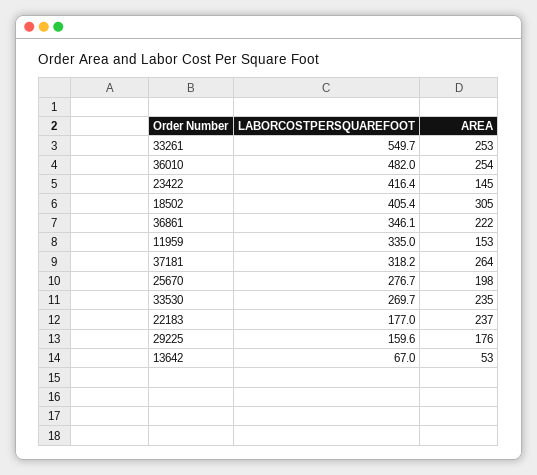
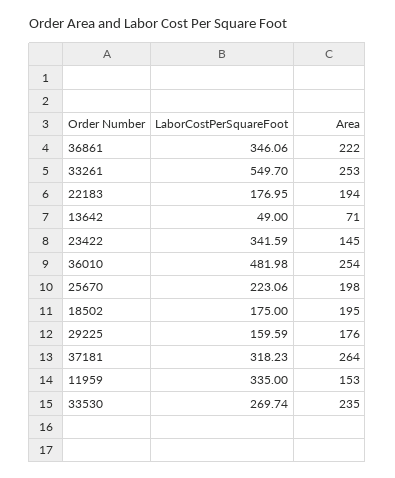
  {
    "LABORCOSTPERSQUAREFOOT": {
      "33261": 549.7,
      "36010": 481.98,
-     "23422": 416.4,
+     "23422": 341.59,
-     "18502": 405.4,
+     "18502": 175,
      "36861": 346.06,
      "11959": 335,
      "37181": 318.23,
-     "25670": 276.7,
+     "25670": 223.06,
      "33530": 269.74,
      "22183": 176.95,
      "29225": 159.59,
-     "13642": 67
+     "13642": 49
    },
    "AREA": {
      "33261": 253,
      "36010": 254,
      "23422": 145,
-     "18502": 305,
+     "18502": 195,
      "36861": 222,
      "11959": 153,
      "37181": 264,
      "25670": 198,
      "33530": 235,
-     "22183": 237,
+     "22183": 194,
      "29225": 176,
-     "13642": 53
+     "13642": 71
    }
  }

